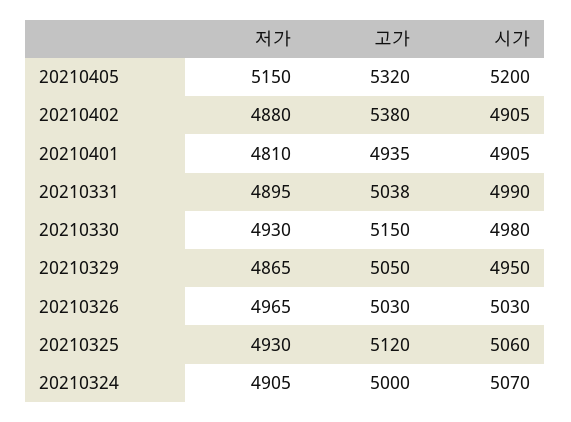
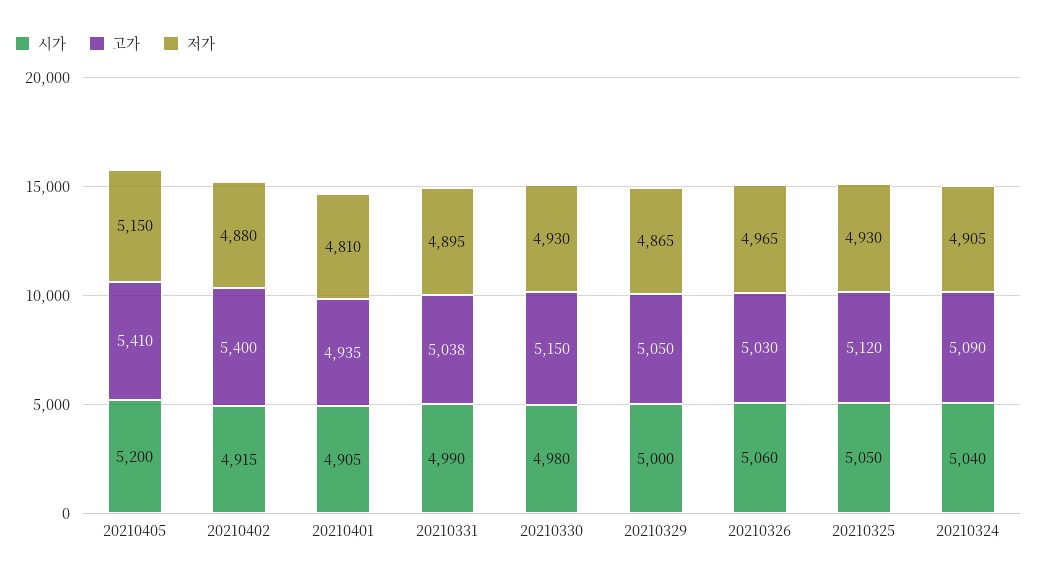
  {
    "저가": {
      "20210405": 5150,
      "20210402": 4880,
      "20210401": 4810,
      "20210331": 4895,
      "20210330": 4930,
      "20210329": 4865,
      "20210326": 4965,
      "20210325": 4930,
      "20210324": 4905
    },
    "고가": {
-     "20210405": 5320,
+     "20210405": 5410,
-     "20210402": 5380,
+     "20210402": 5400,
      "20210401": 4935,
      "20210331": 5038,
      "20210330": 5150,
      "20210329": 5050,
      "20210326": 5030,
      "20210325": 5120,
-     "20210324": 5000
+     "20210324": 5090
    },
    "시가": {
      "20210405": 5200,
-     "20210402": 4905,
+     "20210402": 4915,
      "20210401": 4905,
      "20210331": 4990,
      "20210330": 4980,
-     "20210329": 4950,
+     "20210329": 5000,
-     "20210326": 5030,
+     "20210326": 5060,
-     "20210325": 5060,
+     "20210325": 5050,
-     "20210324": 5070
+     "20210324": 5040
    }
  }

